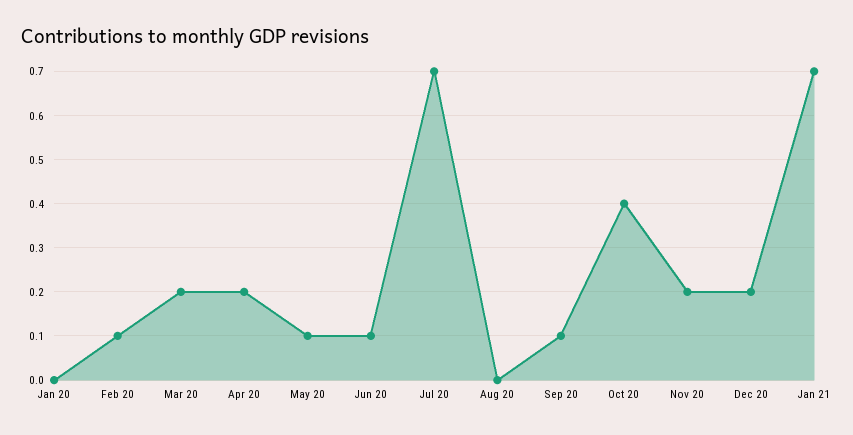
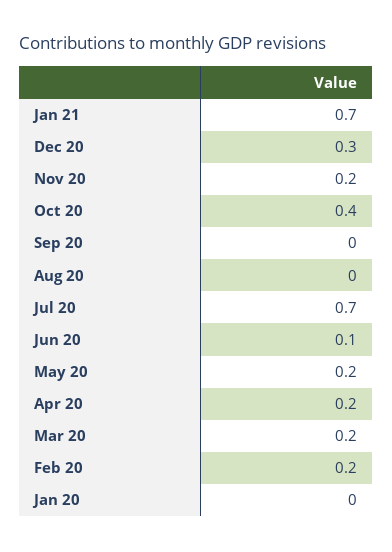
  {
    "Jan 20": 0,
-   "Feb 20": 0.1,
+   "Feb 20": 0.2,
    "Mar 20": 0.2,
    "Apr 20": 0.2,
-   "May 20": 0.1,
+   "May 20": 0.2,
    "Jun 20": 0.1,
    "Jul 20": 0.7,
    "Aug 20": 0,
-   "Sep 20": 0.1,
+   "Sep 20": 0,
    "Oct 20": 0.4,
    "Nov 20": 0.2,
-   "Dec 20": 0.2,
+   "Dec 20": 0.3,
    "Jan 21": 0.7
  }

